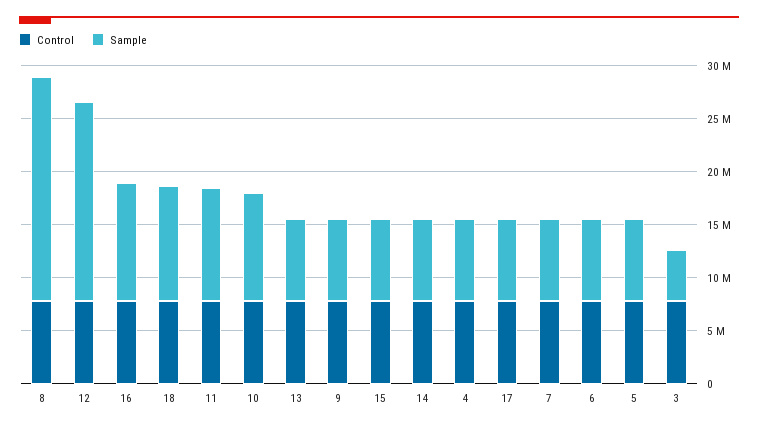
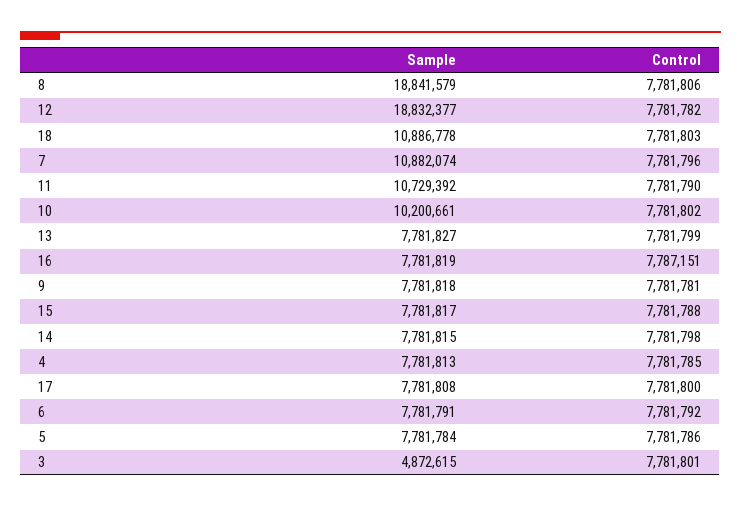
  {
    "Control": {
      "8": 7781806,
      "12": 7781782,
      "16": 7787151,
      "18": 7781803,
      "11": 7781790,
      "10": 7781802,
      "13": 7781799,
      "9": 7781781,
      "15": 7781788,
      "14": 7781798,
      "4": 7781785,
      "17": 7781800,
      "7": 7781796,
      "6": 7781792,
      "5": 7781786,
      "3": 7781801
    },
    "Sample": {
-     "8": 21000000,
+     "8": 18841579,
      "12": 18832377,
-     "16": 11000000,
+     "16": 7781819,
      "18": 10886778,
      "11": 10729392,
      "10": 10200661,
      "13": 7781827,
      "9": 7781818,
      "15": 7781817,
      "14": 7781815,
      "4": 7781813,
      "17": 7781808,
-     "7": 8000000,
+     "7": 10882074,
      "6": 7781791,
      "5": 7781784,
      "3": 4872615
    }
  }

